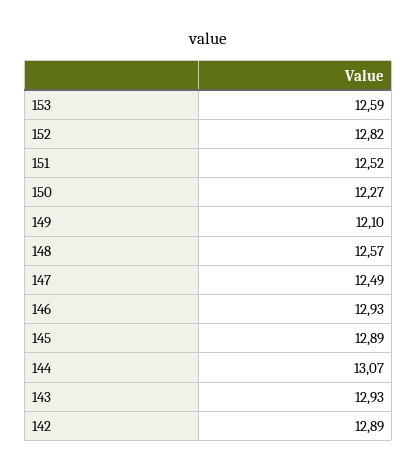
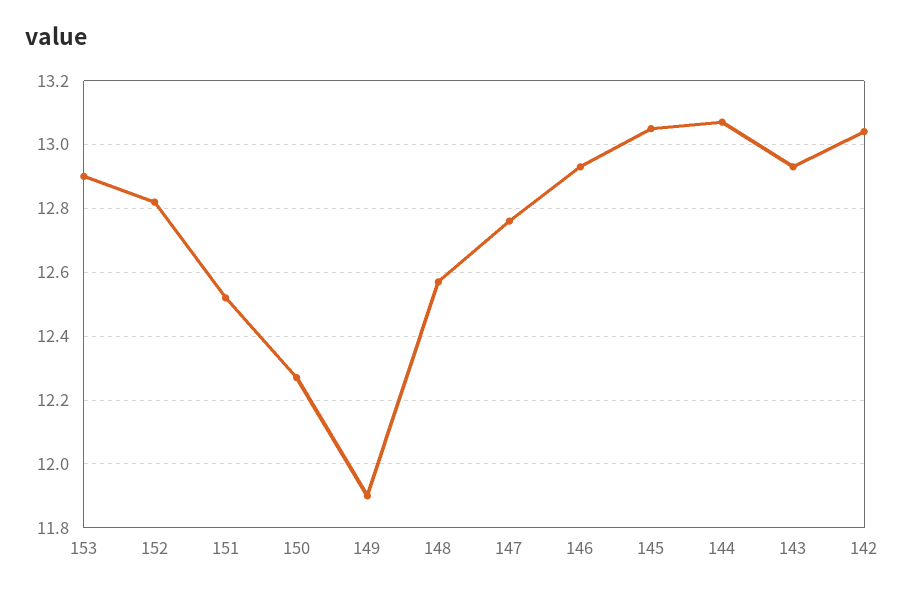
  {
-   "153": 12.59,
+   "153": 12.9,
    "152": 12.82,
    "151": 12.52,
    "150": 12.27,
-   "149": 12.1,
+   "149": 11.9,
    "148": 12.57,
-   "147": 12.49,
+   "147": 12.75,
    "146": 12.93,
-   "145": 12.89,
+   "145": 13.05,
    "144": 13.07,
    "143": 12.93,
-   "142": 12.89
+   "142": 13.05
  }

